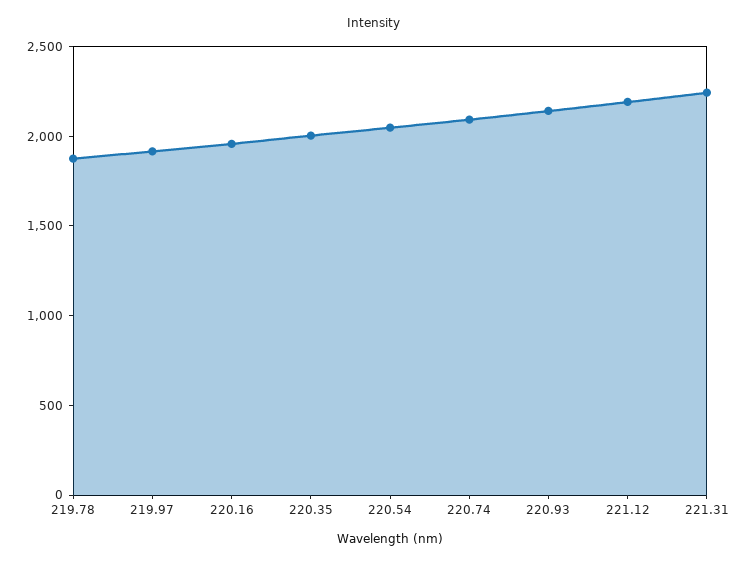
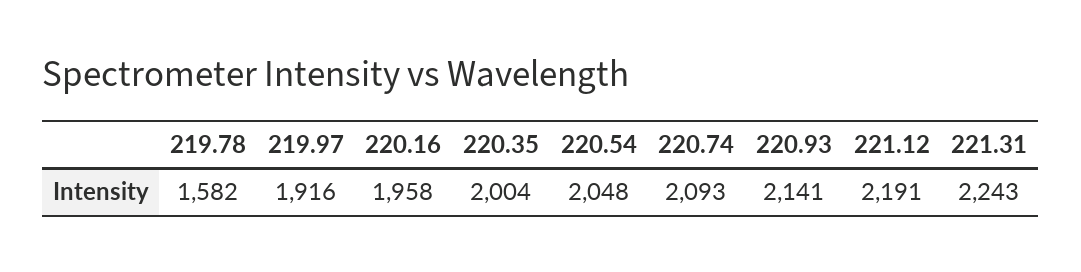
  {
-   "219.78": 1900,
+   "219.78": 1582,
    "219.97": 1916,
    "220.16": 1958,
    "220.35": 2004,
    "220.54": 2048,
    "220.74": 2093,
    "220.93": 2141,
    "221.12": 2191,
    "221.31": 2243
  }

